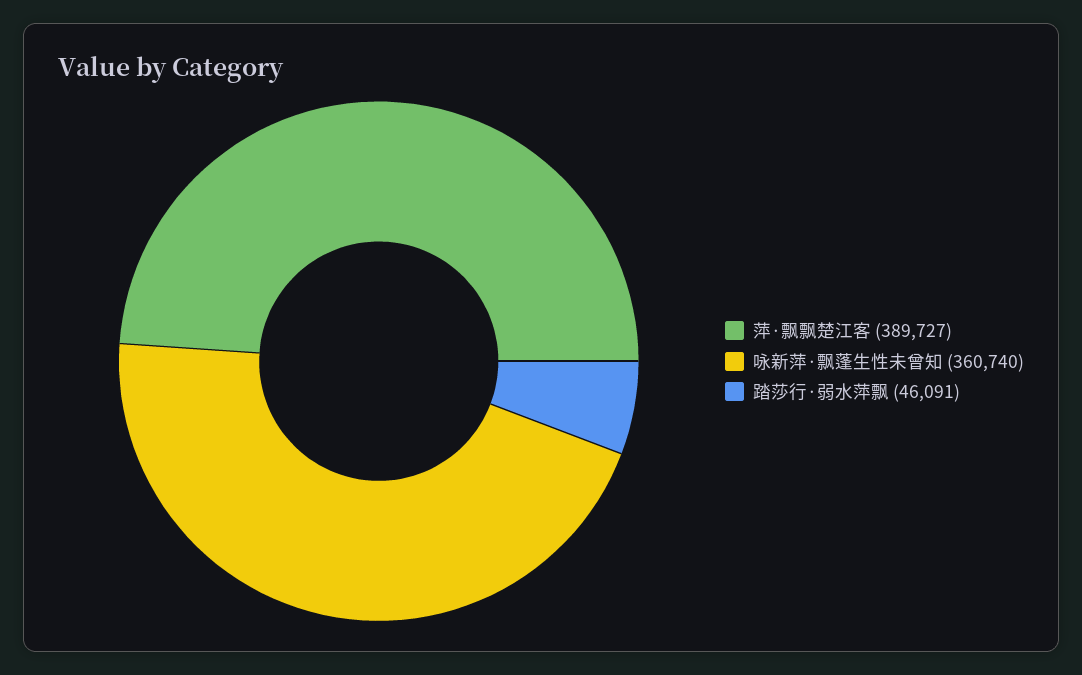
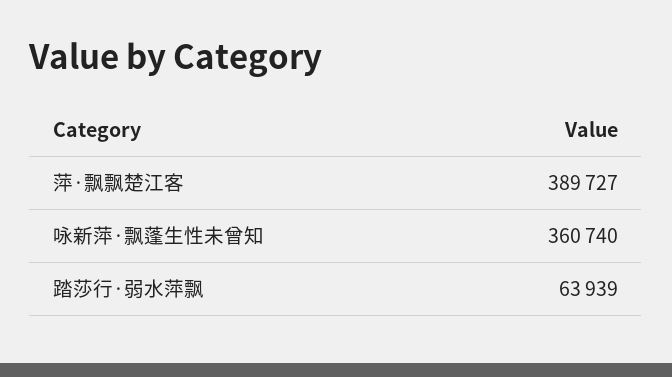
  {
    "萍·飘飘楚江客": 389727,
    "咏新萍·飘蓬生性未曾知": 360740,
-   "踏莎行·弱水萍飘": 46091
+   "踏莎行·弱水萍飘": 63939
  }

